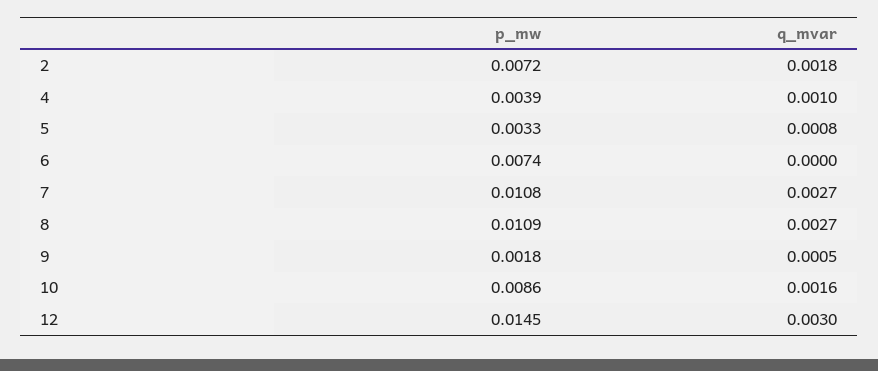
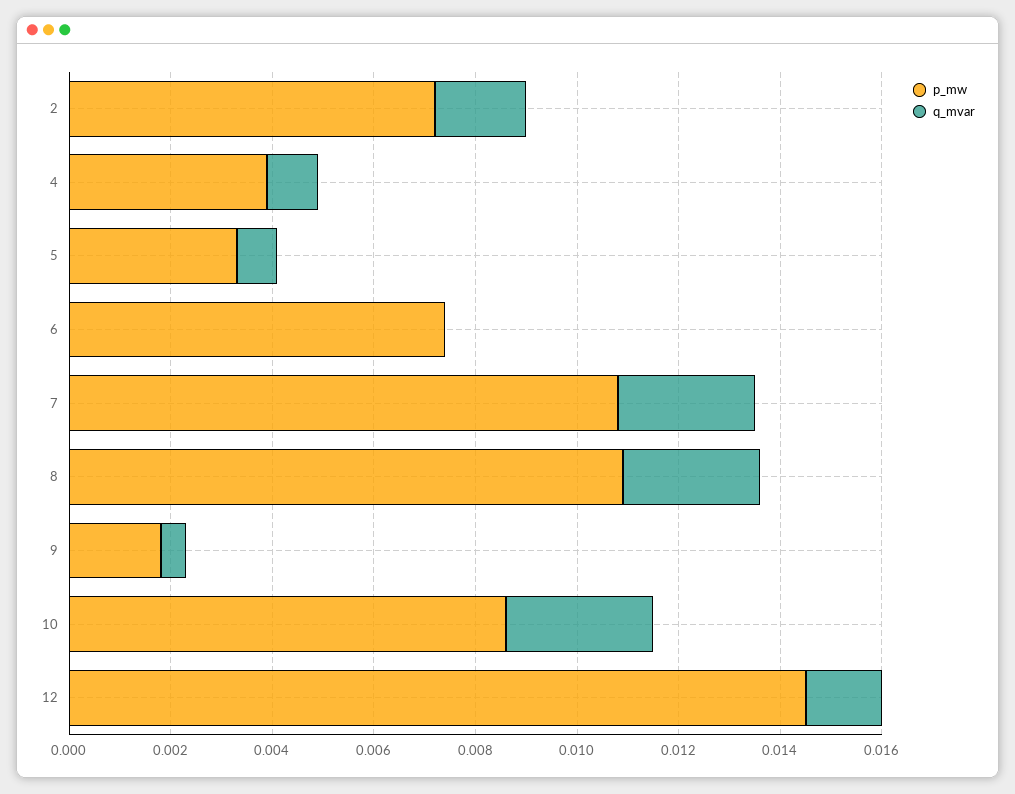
  {
    "p_mw": {
      "2": 0.0072,
      "4": 0.0039,
      "5": 0.0033,
      "6": 0.0074,
      "7": 0.0108,
      "8": 0.0109,
      "9": 0.0018,
      "10": 0.0086,
      "12": 0.0145
    },
    "q_mvar": {
      "2": 0.0018,
      "4": 0.001,
      "5": 0.0008,
      "6": 0,
      "7": 0.0027,
      "8": 0.0027,
      "9": 0.0005,
-     "10": 0.0016,
+     "10": 0.003,
-     "12": 0.003
+     "12": 0.0015
    }
  }

